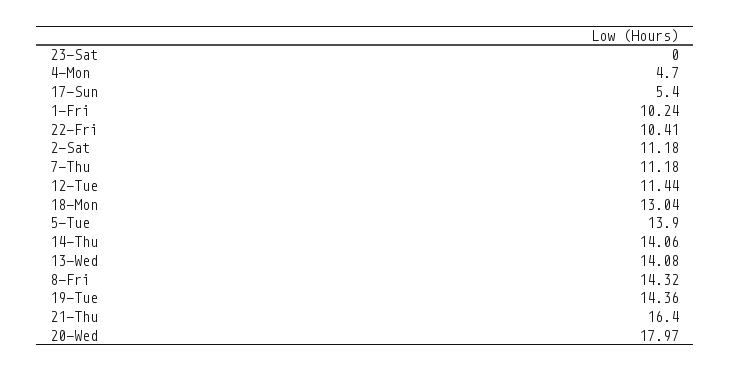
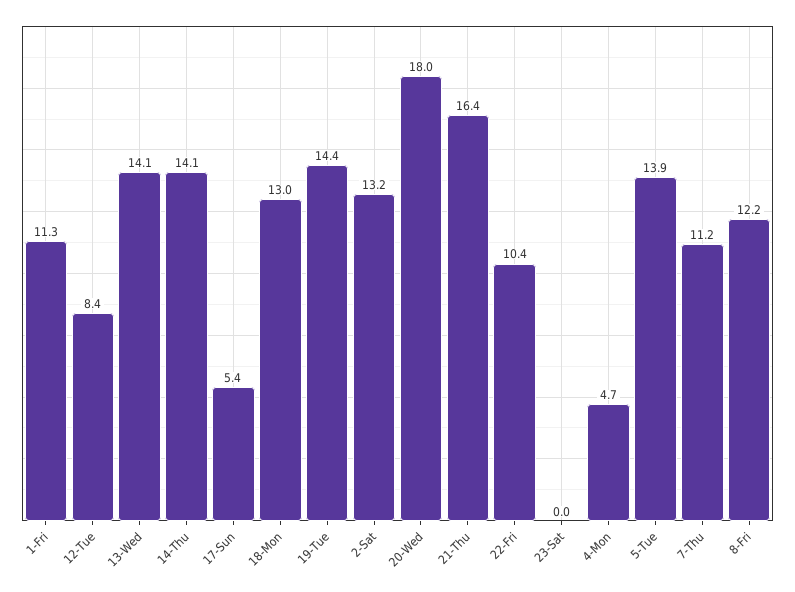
  {
    "23-Sat": 0,
    "4-Mon": 4.7,
    "17-Sun": 5.4,
-   "1-Fri": 10.24,
+   "1-Fri": 11.3,
    "22-Fri": 10.41,
-   "2-Sat": 11.18,
+   "2-Sat": 13.2,
    "7-Thu": 11.18,
-   "12-Tue": 11.44,
+   "12-Tue": 8.4,
    "18-Mon": 13.04,
    "5-Tue": 13.9,
    "14-Thu": 14.06,
    "13-Wed": 14.08,
-   "8-Fri": 14.32,
+   "8-Fri": 12.2,
    "19-Tue": 14.36,
    "21-Thu": 16.4,
    "20-Wed": 17.97
  }

